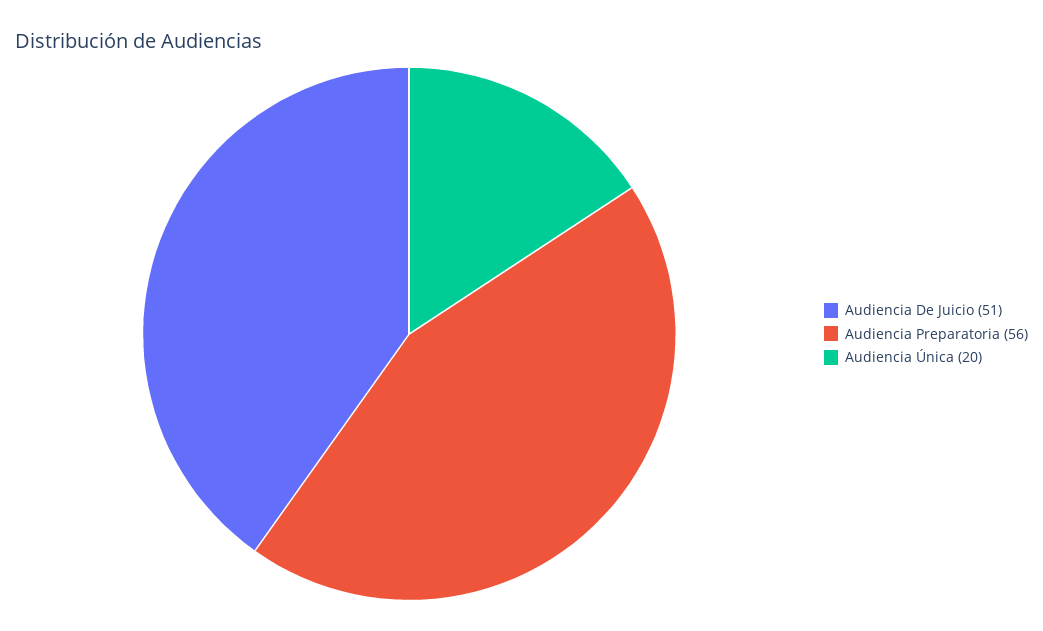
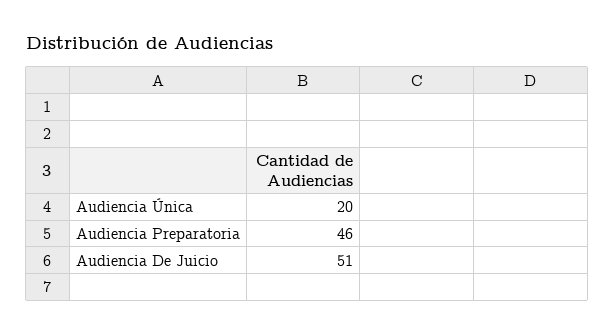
  {
    "Audiencia De Juicio": 51,
-   "Audiencia Preparatoria": 56,
+   "Audiencia Preparatoria": 46,
    "Audiencia Única": 20
  }

